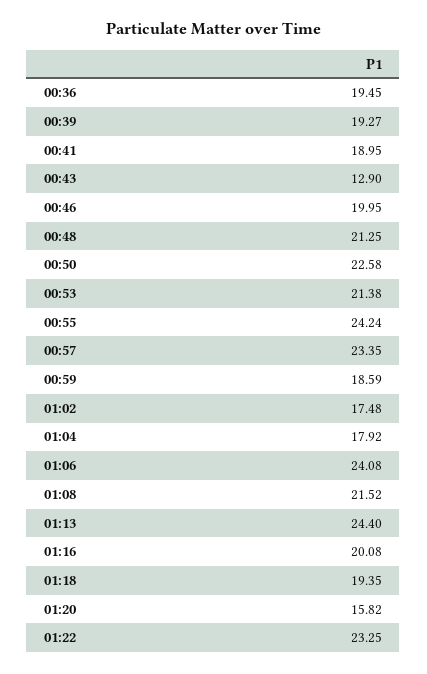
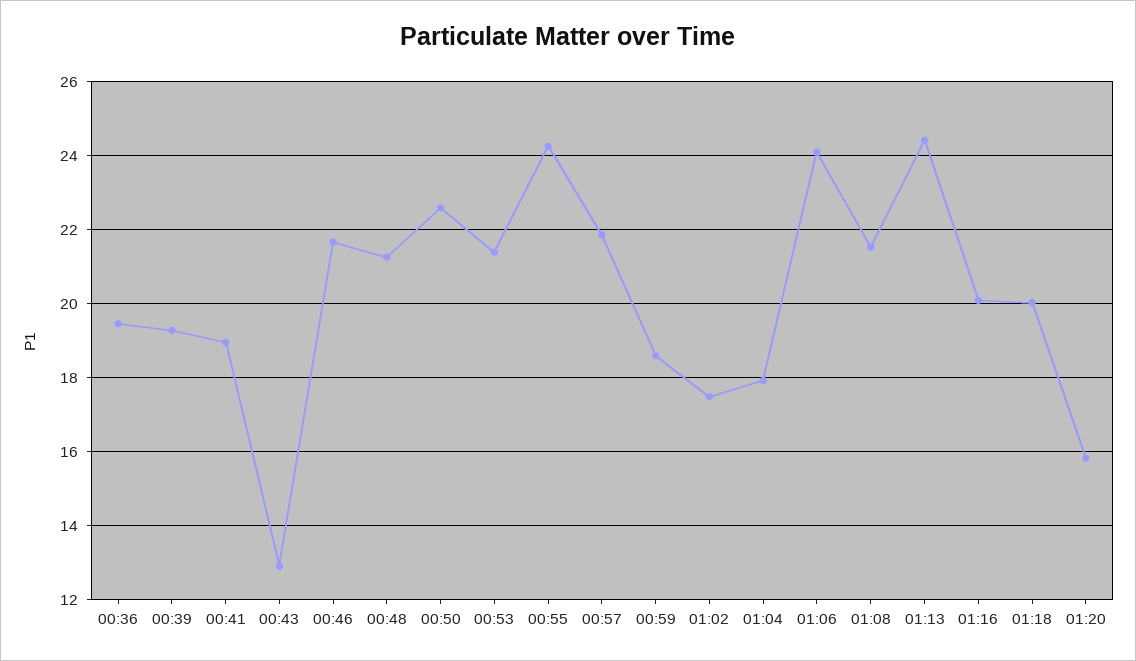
  {
    "00:36": 19.45,
    "00:39": 19.27,
    "00:41": 18.95,
    "00:43": 12.9,
-   "00:46": 19.95,
+   "00:46": 21.6,
    "00:48": 21.25,
    "00:50": 22.58,
    "00:53": 21.38,
    "00:55": 24.24,
-   "00:57": 23.35,
+   "00:57": 21.8,
    "00:59": 18.59,
    "01:02": 17.48,
    "01:04": 17.92,
    "01:06": 24.08,
    "01:08": 21.52,
    "01:13": 24.4,
    "01:16": 20.08,
-   "01:18": 19.35,
+   "01:18": 20,
-   "01:20": 15.82,
+   "01:20": 15.82
-   "01:22": 23.25
  }

